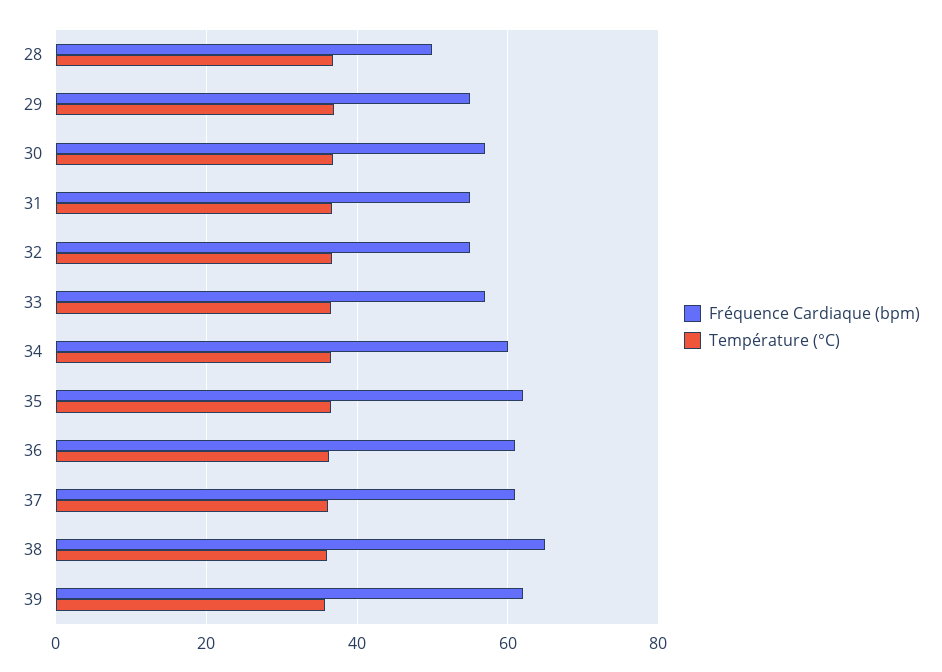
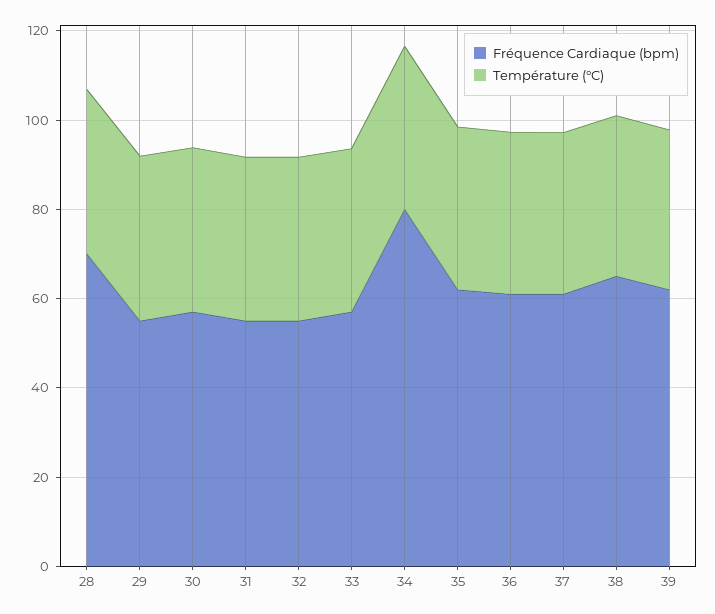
  {
    "Fréquence Cardiaque (bpm)": {
-     "28": 50,
+     "28": 70,
      "29": 56,
      "30": 58,
      "31": 56,
      "32": 56,
      "33": 58,
-     "34": 60,
+     "34": 80,
      "35": 62,
      "36": 62,
      "37": 62,
      "38": 66,
      "39": 62
    },
    "Température (°C)": {
      "28": 36,
      "29": 36,
      "30": 36,
      "31": 36,
      "32": 36,
      "33": 36,
      "34": 36,
      "35": 36,
      "36": 36,
      "37": 36,
      "38": 36,
      "39": 36
    }
  }

